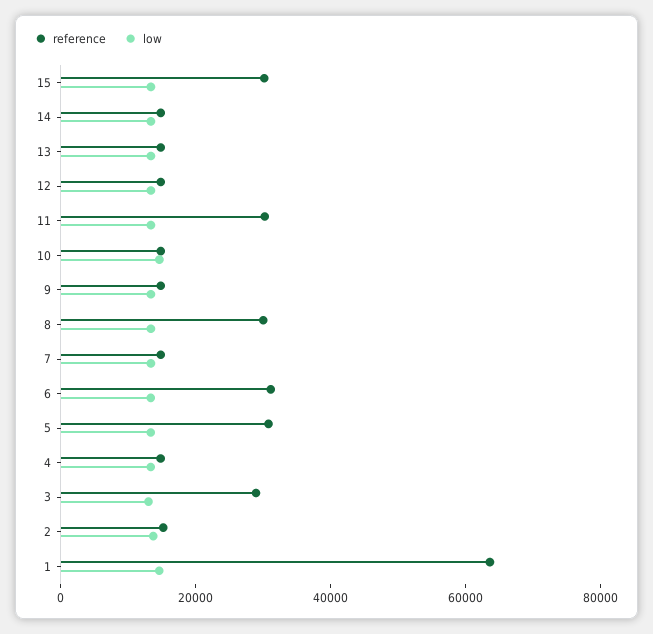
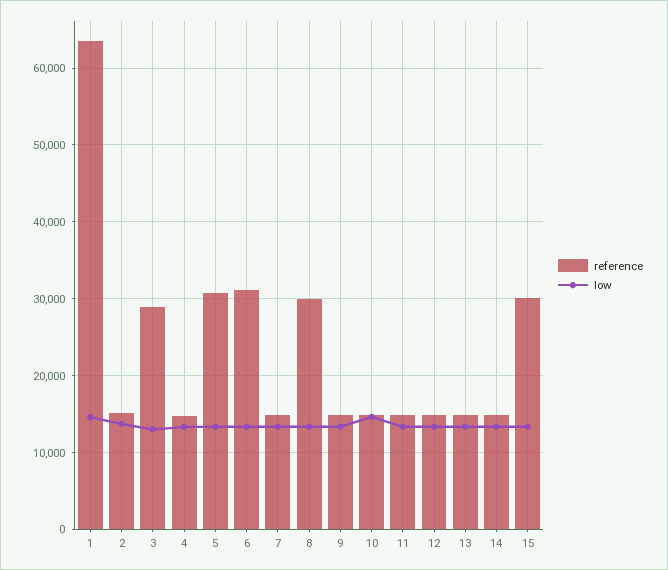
  {
    "reference": {
      "15": 30000,
      "14": 15000,
      "13": 15000,
      "12": 15000,
-     "11": 30000,
+     "11": 15000,
      "10": 15000,
      "9": 15000,
      "8": 30000,
      "7": 15000,
      "6": 31000,
      "5": 31000,
      "4": 15000,
      "3": 29000,
      "2": 15000,
      "1": 64000
    },
    "low": {
      "15": 13000,
      "14": 13000,
      "13": 13000,
      "12": 13000,
      "11": 13000,
      "10": 15000,
      "9": 13000,
      "8": 13000,
      "7": 13000,
      "6": 13000,
      "5": 13000,
      "4": 13000,
      "3": 13000,
      "2": 14000,
      "1": 15000
    }
  }

